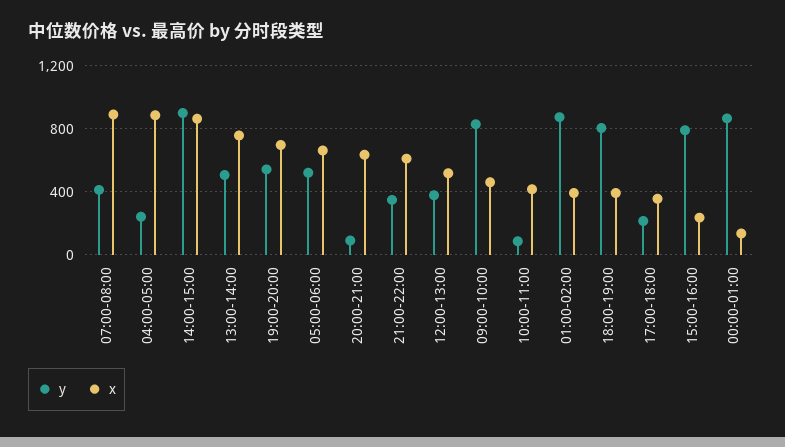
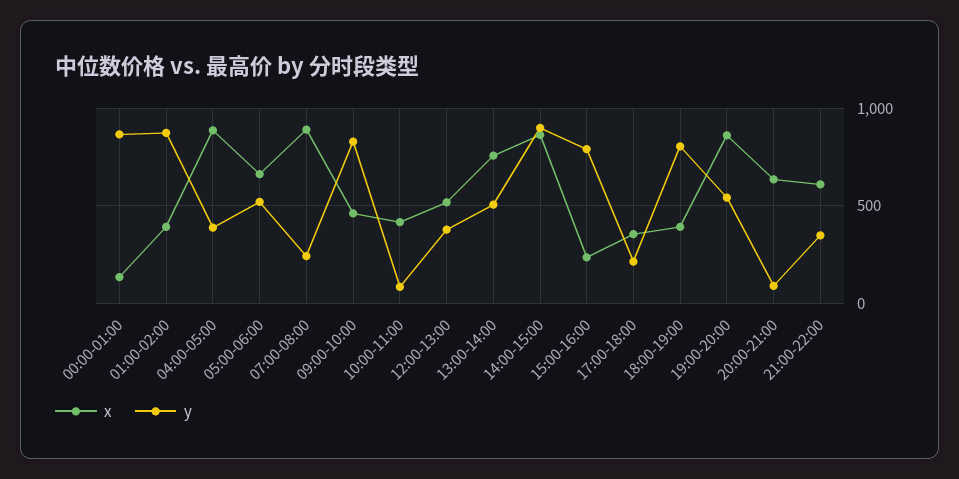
  {
    "y": {
-     "07:00-08:00": 400,
+     "07:00-08:00": 250,
-     "04:00-05:00": 250,
+     "04:00-05:00": 400,
      "14:00-15:00": 900,
      "13:00-14:00": 500,
      "19:00-20:00": 550,
      "05:00-06:00": 500,
      "20:00-21:00": 100,
      "21:00-22:00": 350,
      "12:00-13:00": 400,
      "09:00-10:00": 850,
      "10:00-11:00": 100,
      "01:00-02:00": 850,
      "18:00-19:00": 800,
      "17:00-18:00": 200,
      "15:00-16:00": 800,
      "00:00-01:00": 850
    },
    "x": {
      "07:00-08:00": 900,
      "04:00-05:00": 900,
      "14:00-15:00": 850,
      "13:00-14:00": 750,
-     "19:00-20:00": 700,
+     "19:00-20:00": 850,
      "05:00-06:00": 650,
      "20:00-21:00": 650,
      "21:00-22:00": 600,
      "12:00-13:00": 500,
      "09:00-10:00": 450,
      "10:00-11:00": 400,
      "01:00-02:00": 400,
      "18:00-19:00": 400,
      "17:00-18:00": 350,
      "15:00-16:00": 250,
      "00:00-01:00": 150
    }
  }

